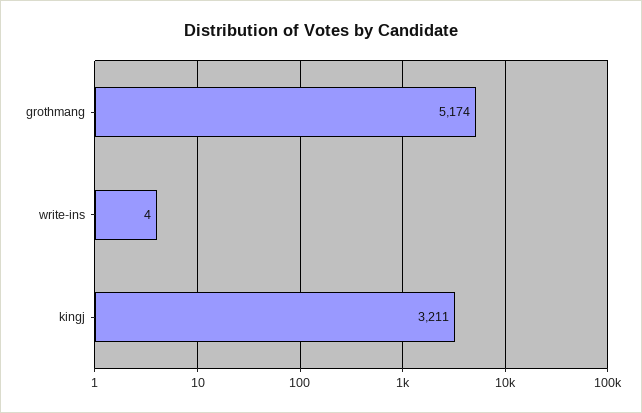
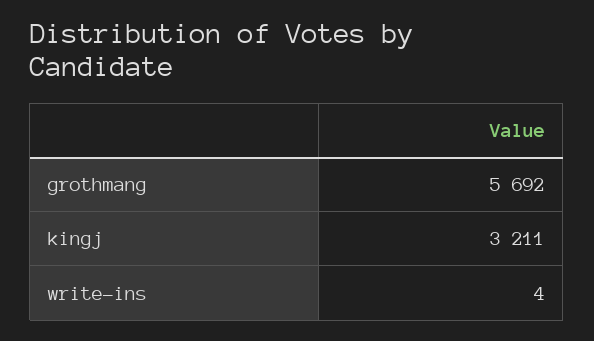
  {
-   "grothmang": 5174,
+   "grothmang": 5692,
    "write-ins": 4,
    "kingj": 3211
  }

